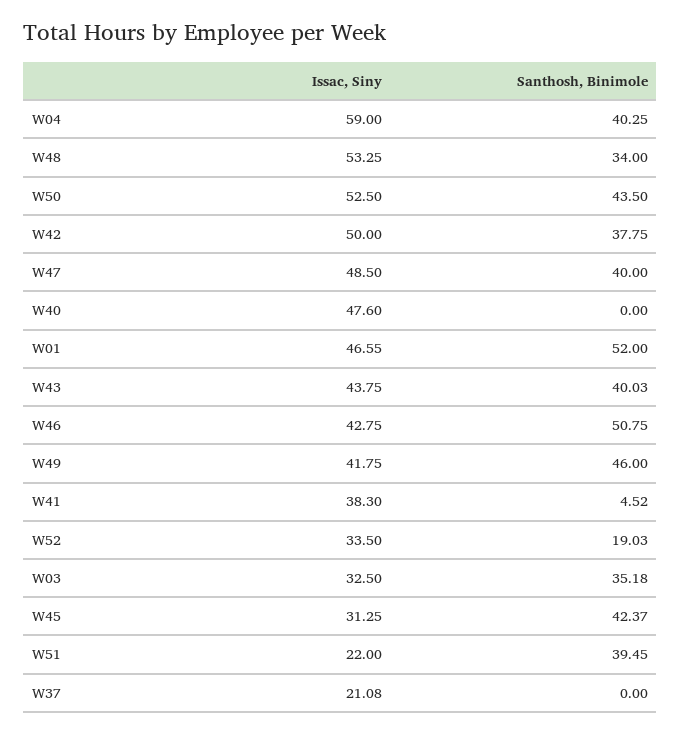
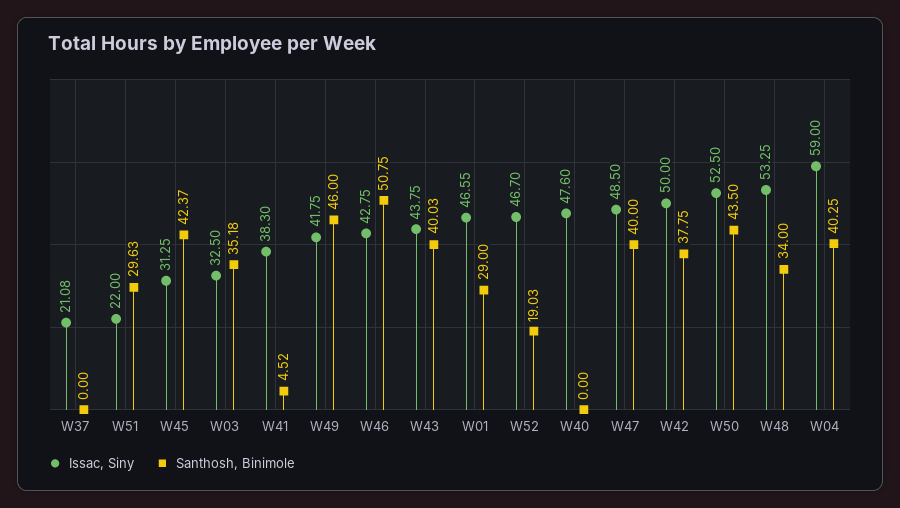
  {
    "Issac, Siny": {
      "W04": 59,
      "W48": 53.25,
      "W50": 52.5,
      "W42": 50,
      "W47": 48.5,
      "W40": 47.6,
      "W01": 46.55,
      "W43": 43.75,
      "W46": 42.75,
      "W49": 41.75,
      "W41": 38.3,
-     "W52": 33.5,
+     "W52": 46.7,
      "W03": 32.5,
      "W45": 31.25,
      "W51": 22,
      "W37": 21.08
    },
    "Santhosh, Binimole": {
      "W04": 40.25,
      "W48": 34,
      "W50": 43.5,
      "W42": 37.75,
      "W47": 40,
      "W40": 0,
-     "W01": 52,
+     "W01": 29,
      "W43": 40.03,
      "W46": 50.75,
      "W49": 46,
      "W41": 4.52,
      "W52": 19.03,
      "W03": 35.18,
      "W45": 42.37,
-     "W51": 39.45,
+     "W51": 29.63,
      "W37": 0
    }
  }

